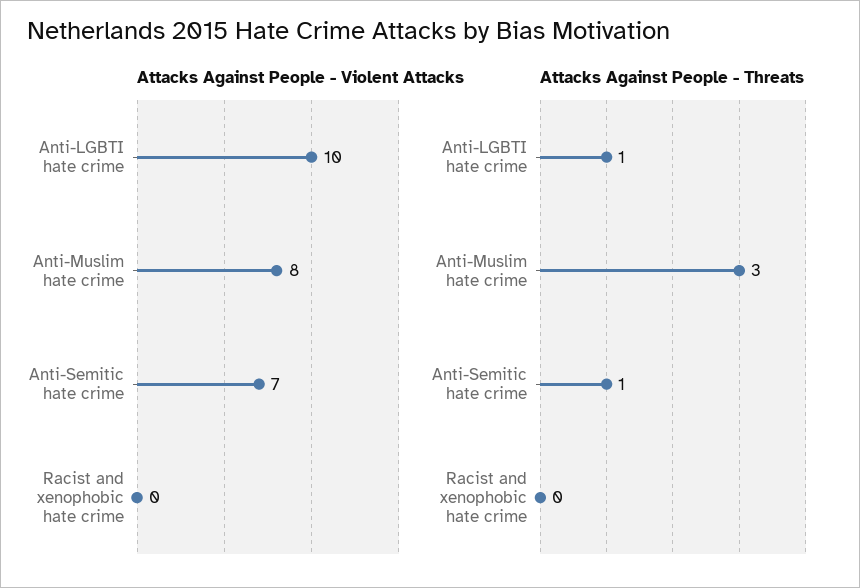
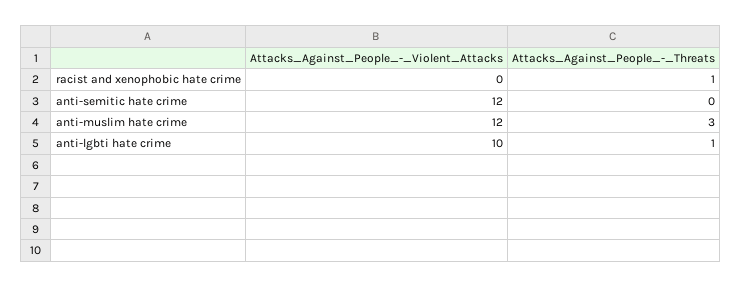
  {
    "Attacks Against People - Violent Attacks": {
      "Anti-LGBTI hate crime": 10,
-     "Anti-Muslim hate crime": 8,
+     "Anti-Muslim hate crime": 12,
-     "Anti-Semitic hate crime": 7,
+     "Anti-Semitic hate crime": 12,
      "Racist and xenophobic hate crime": 0
    },
    "Attacks Against People - Threats": {
      "Anti-LGBTI hate crime": 1,
      "Anti-Muslim hate crime": 3,
-     "Anti-Semitic hate crime": 1,
+     "Anti-Semitic hate crime": 0,
-     "Racist and xenophobic hate crime": 0
+     "Racist and xenophobic hate crime": 1
    }
  }

